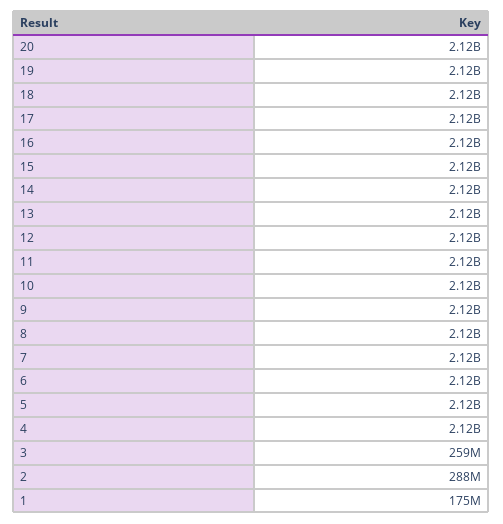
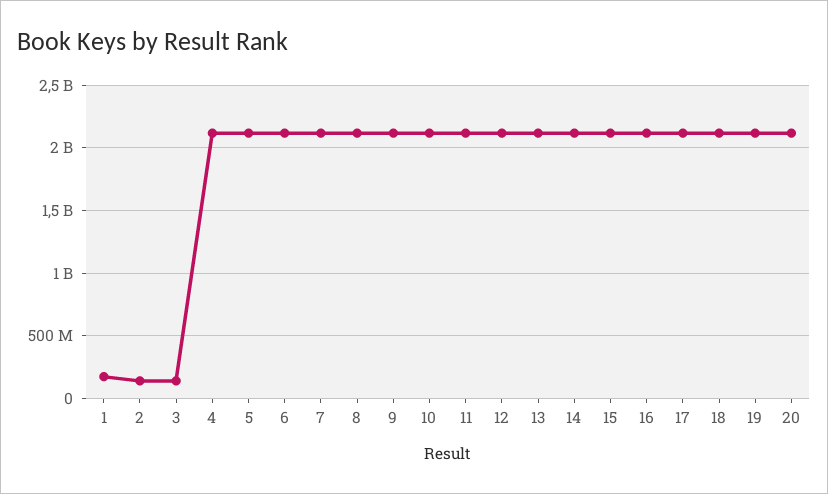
  {
    "20": 2120000000,
    "19": 2120000000,
    "18": 2120000000,
    "17": 2120000000,
    "16": 2120000000,
    "15": 2120000000,
    "14": 2120000000,
    "13": 2120000000,
    "12": 2120000000,
    "11": 2120000000,
    "10": 2120000000,
    "9": 2120000000,
    "8": 2120000000,
    "7": 2120000000,
    "6": 2120000000,
    "5": 2120000000,
    "4": 2120000000,
-   "3": 259000000,
+   "3": 150000000,
-   "2": 288000000,
+   "2": 150000000,
    "1": 175000000
  }

